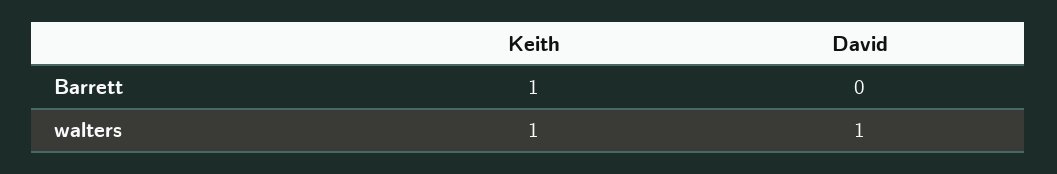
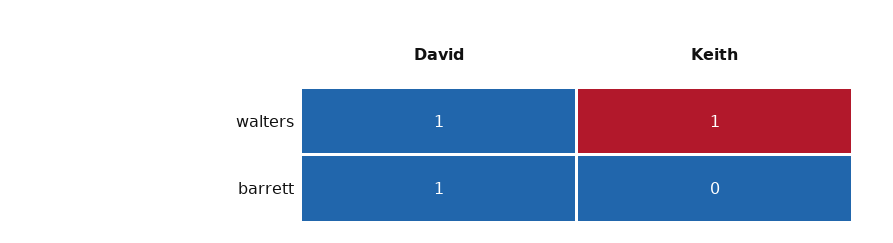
  {
    "Keith": {
-     "Barrett": 1,
+     "Barrett": 0,
      "walters": 1
    },
    "David": {
-     "Barrett": 0,
+     "Barrett": 1,
      "walters": 1
    }
  }

